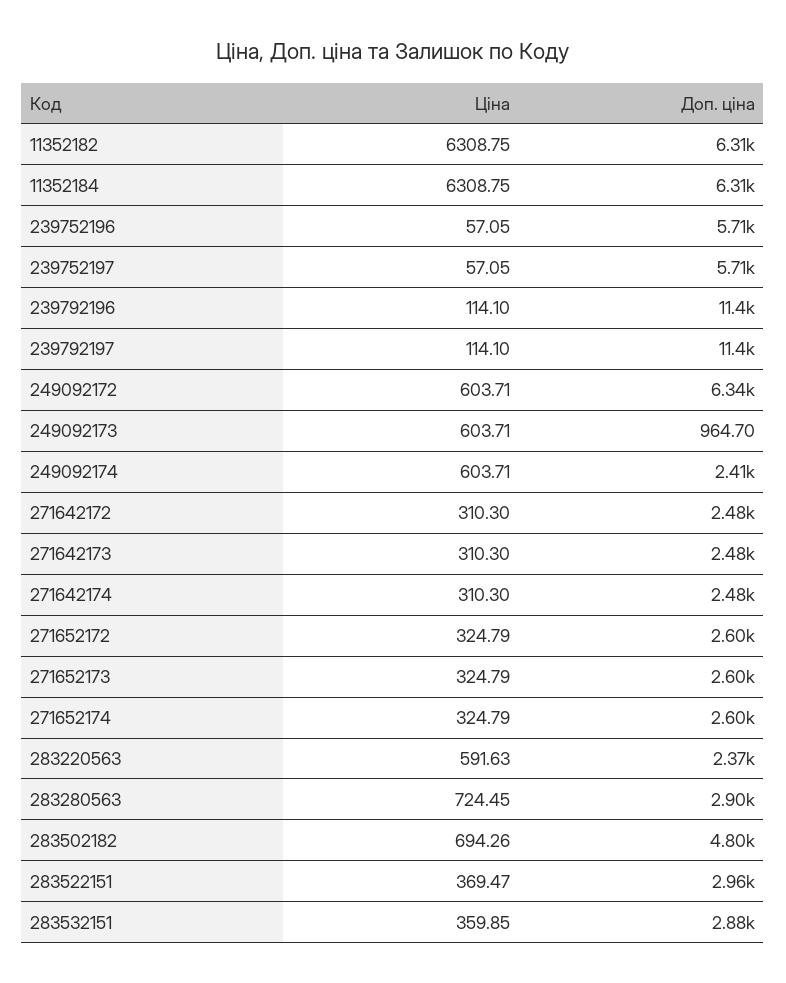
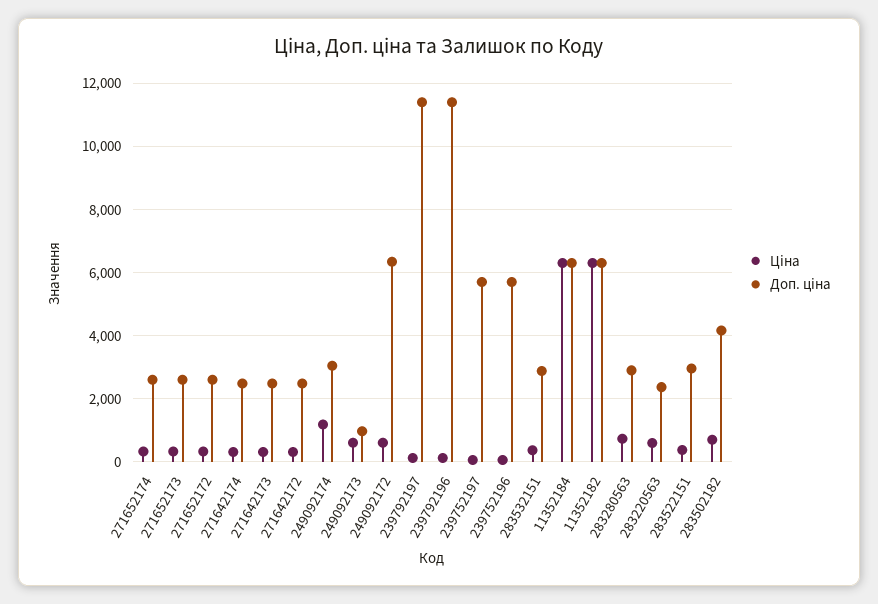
  {
    "Ціна": {
      "11352182": 6308.75,
      "11352184": 6308.75,
      "239752196": 57.05,
      "239752197": 57.05,
      "239792196": 114.1,
      "239792197": 114.1,
      "249092172": 603.71,
      "249092173": 603.71,
-     "249092174": 603.71,
+     "249092174": 1200,
      "271642172": 310.3,
      "271642173": 310.3,
      "271642174": 310.3,
      "271652172": 324.79,
      "271652173": 324.79,
      "271652174": 324.79,
      "283220563": 591.63,
      "283280563": 724.45,
      "283502182": 694.26,
      "283522151": 369.47,
      "283532151": 359.85
    },
    "Доп. ціна": {
      "11352182": 6310,
      "11352184": 6310,
      "239752196": 5710,
      "239752197": 5710,
      "239792196": 11400,
      "239792197": 11400,
      "249092172": 6340,
      "249092173": 964.7,
-     "249092174": 2410,
+     "249092174": 3000,
      "271642172": 2480,
      "271642173": 2480,
      "271642174": 2480,
      "271652172": 2600,
      "271652173": 2600,
      "271652174": 2600,
      "283220563": 2370,
      "283280563": 2900,
-     "283502182": 4800,
+     "283502182": 4200,
      "283522151": 2960,
      "283532151": 2880
    }
  }

